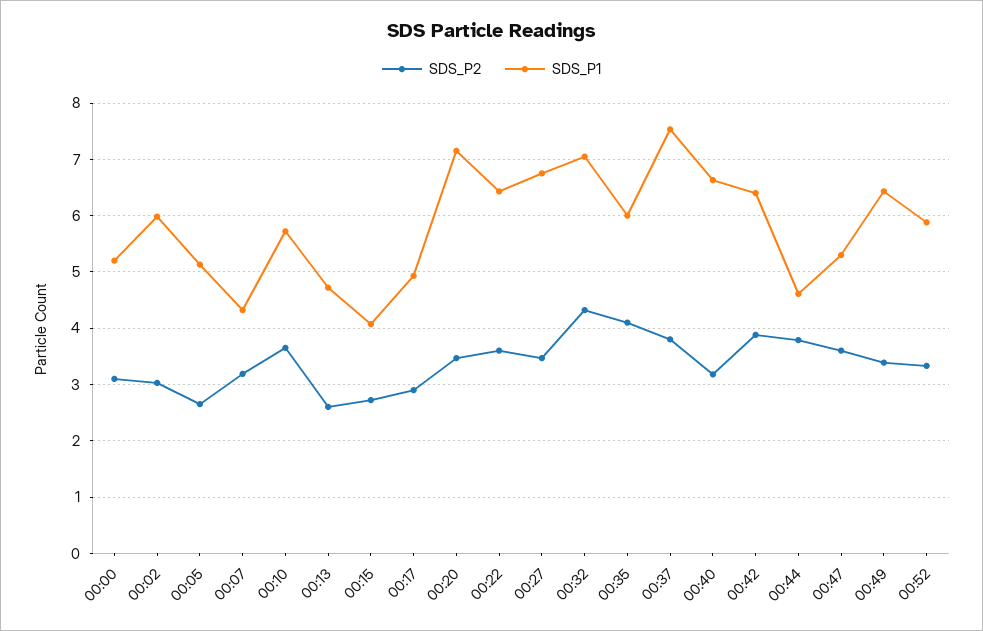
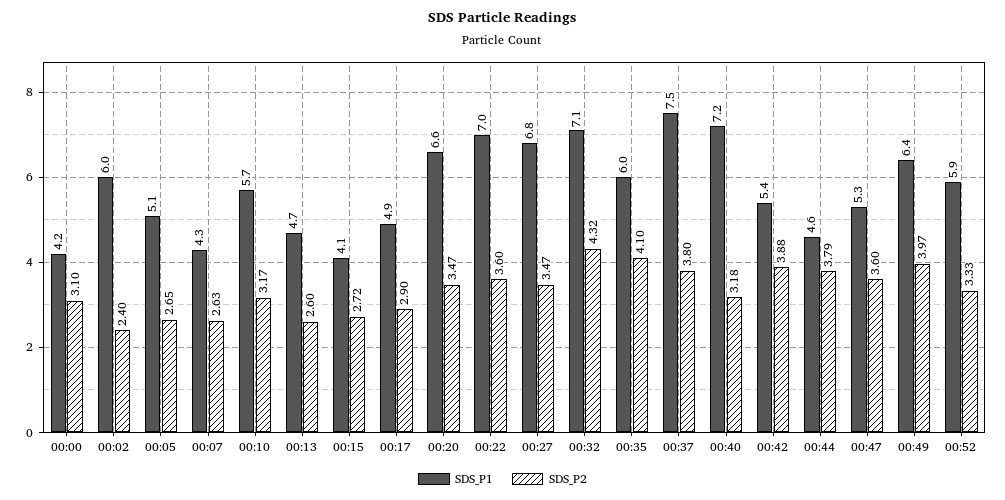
  {
    "SDS_P2": {
      "00:00": 3.1,
-     "00:02": 3,
+     "00:02": 2.4,
      "00:05": 2.65,
-     "00:07": 3.2,
+     "00:07": 2.63,
-     "00:10": 3.6,
+     "00:10": 3.17,
      "00:13": 2.6,
      "00:15": 2.72,
      "00:17": 2.9,
      "00:20": 3.47,
      "00:22": 3.6,
      "00:27": 3.47,
      "00:32": 4.32,
      "00:35": 4.1,
      "00:37": 3.8,
      "00:40": 3.18,
      "00:42": 3.88,
      "00:44": 3.79,
      "00:47": 3.6,
-     "00:49": 3.4,
+     "00:49": 3.97,
      "00:52": 3.33
    },
    "SDS_P1": {
-     "00:00": 5.2,
+     "00:00": 4.2,
      "00:02": 6,
      "00:05": 5.1,
      "00:07": 4.3,
      "00:10": 5.7,
      "00:13": 4.7,
      "00:15": 4.1,
      "00:17": 4.9,
-     "00:20": 7.2,
+     "00:20": 6.6,
-     "00:22": 6.4,
+     "00:22": 7,
      "00:27": 6.8,
      "00:32": 7.1,
      "00:35": 6,
      "00:37": 7.5,
-     "00:40": 6.6,
+     "00:40": 7.2,
-     "00:42": 6.4,
+     "00:42": 5.4,
      "00:44": 4.6,
      "00:47": 5.3,
      "00:49": 6.4,
      "00:52": 5.9
    }
  }

